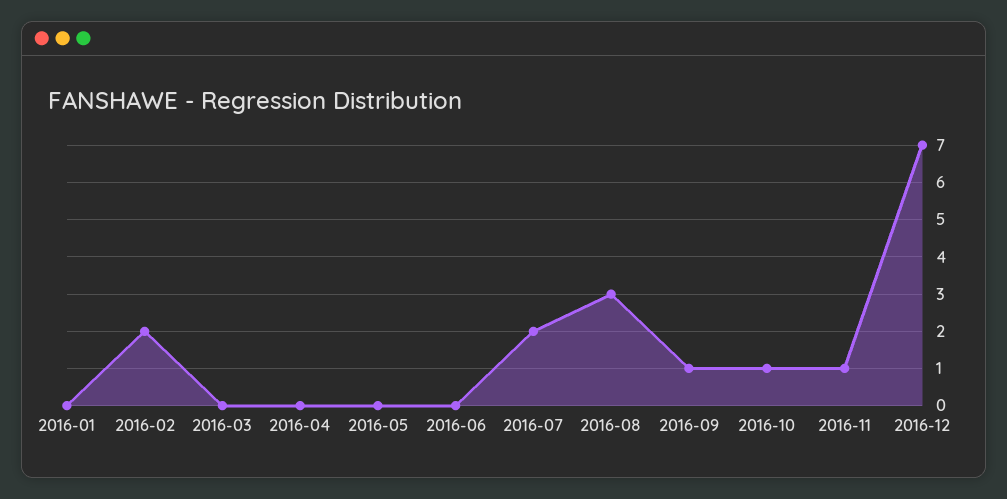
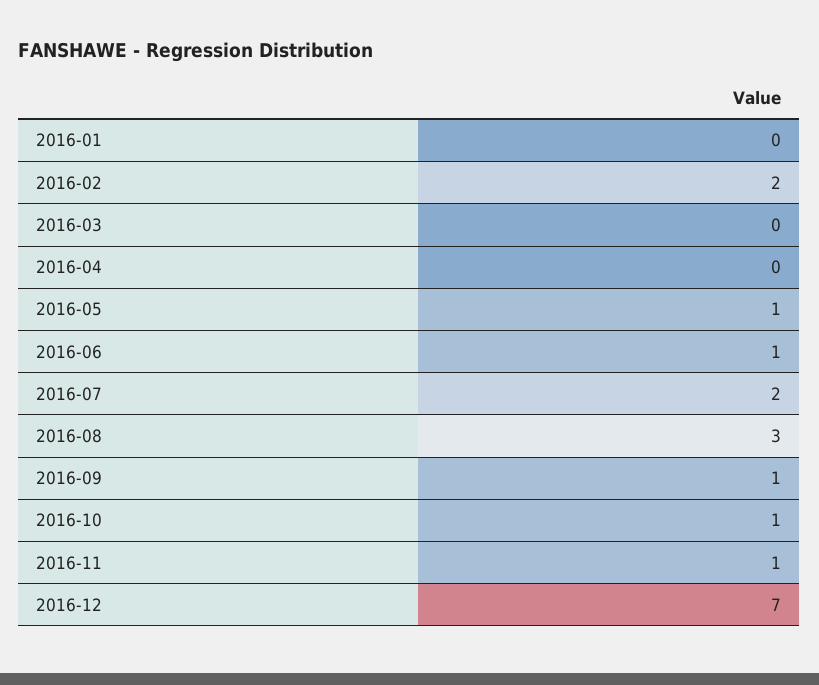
  {
    "2016-01": 0,
    "2016-02": 2,
    "2016-03": 0,
    "2016-04": 0,
-   "2016-05": 0,
+   "2016-05": 1,
-   "2016-06": 0,
+   "2016-06": 1,
    "2016-07": 2,
    "2016-08": 3,
    "2016-09": 1,
    "2016-10": 1,
    "2016-11": 1,
    "2016-12": 7
  }

